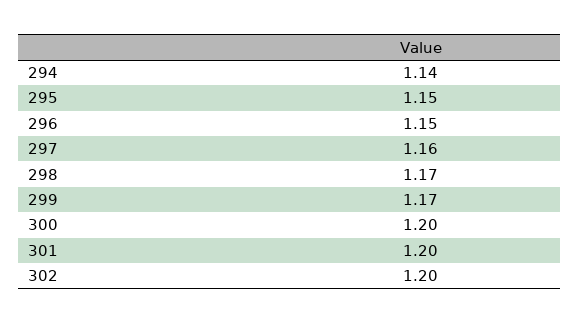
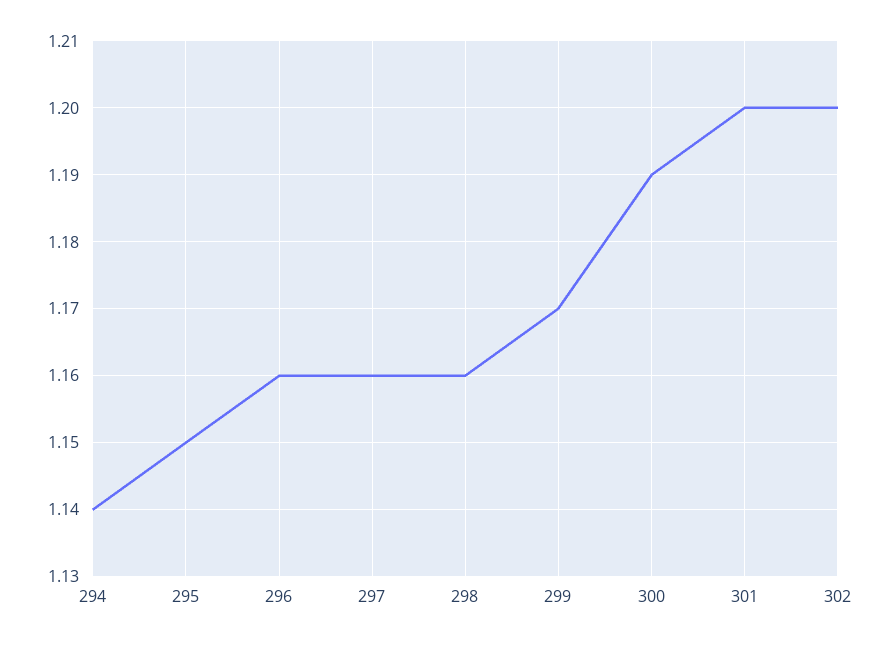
  {
    "294": 1.14,
    "295": 1.15,
-   "296": 1.15,
+   "296": 1.16,
    "297": 1.16,
-   "298": 1.17,
+   "298": 1.16,
    "299": 1.17,
-   "300": 1.2,
+   "300": 1.19,
    "301": 1.2,
    "302": 1.2
  }

